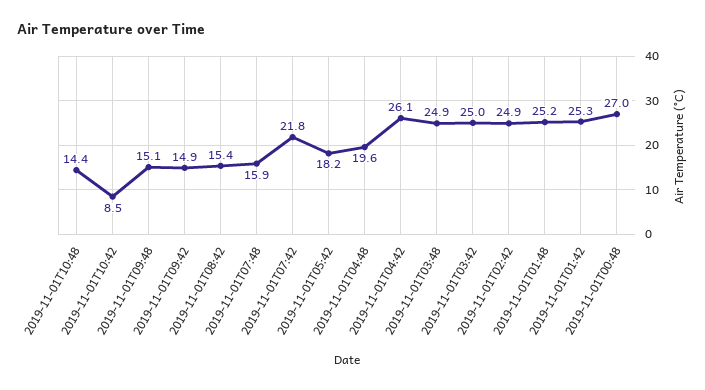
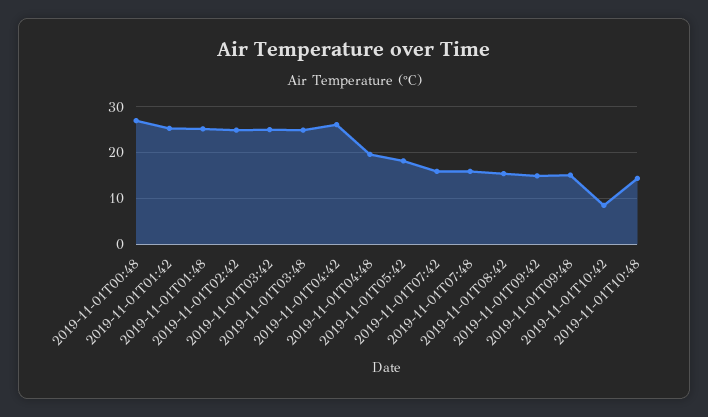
  {
    "2019-11-01T10:48": 14.4,
    "2019-11-01T10:42": 8.5,
    "2019-11-01T09:48": 15.1,
    "2019-11-01T09:42": 14.9,
    "2019-11-01T08:42": 15.4,
    "2019-11-01T07:48": 15.9,
-   "2019-11-01T07:42": 21.8,
+   "2019-11-01T07:42": 16,
    "2019-11-01T05:42": 18.2,
    "2019-11-01T04:48": 19.6,
    "2019-11-01T04:42": 26.1,
    "2019-11-01T03:48": 24.9,
    "2019-11-01T03:42": 25,
    "2019-11-01T02:42": 24.9,
    "2019-11-01T01:48": 25.2,
    "2019-11-01T01:42": 25.3,
    "2019-11-01T00:48": 27
  }

